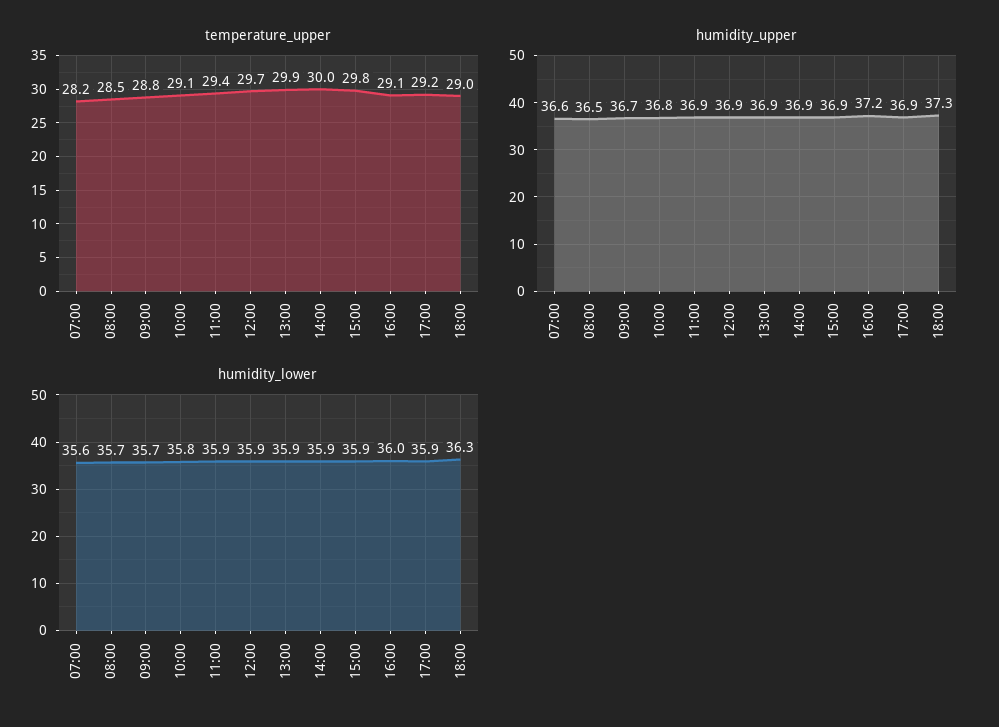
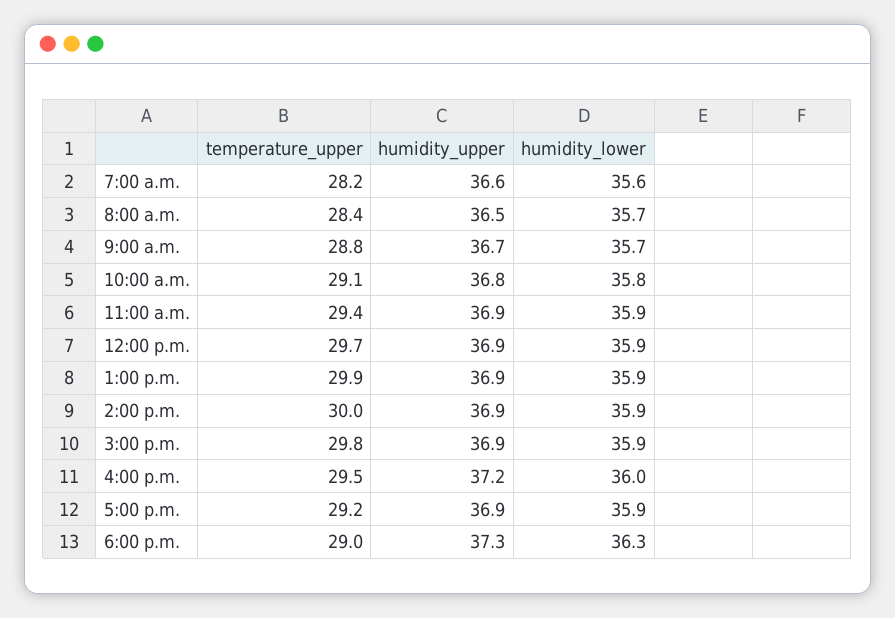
  {
    "temperature_upper": {
      "07:00": 28.2,
-     "08:00": 28.5,
+     "08:00": 28.4,
      "09:00": 28.8,
      "10:00": 29.1,
      "11:00": 29.4,
      "12:00": 29.7,
      "13:00": 29.9,
      "14:00": 30,
      "15:00": 29.8,
-     "16:00": 29.1,
+     "16:00": 29.5,
      "17:00": 29.2,
      "18:00": 29
    },
    "humidity_upper": {
      "07:00": 36.6,
      "08:00": 36.5,
      "09:00": 36.7,
      "10:00": 36.8,
      "11:00": 36.9,
      "12:00": 36.9,
      "13:00": 36.9,
      "14:00": 36.9,
      "15:00": 36.9,
      "16:00": 37.2,
      "17:00": 36.9,
      "18:00": 37.3
    },
    "humidity_lower": {
      "07:00": 35.6,
      "08:00": 35.7,
      "09:00": 35.7,
      "10:00": 35.8,
      "11:00": 35.9,
      "12:00": 35.9,
      "13:00": 35.9,
      "14:00": 35.9,
      "15:00": 35.9,
      "16:00": 36,
      "17:00": 35.9,
      "18:00": 36.3
    }
  }

